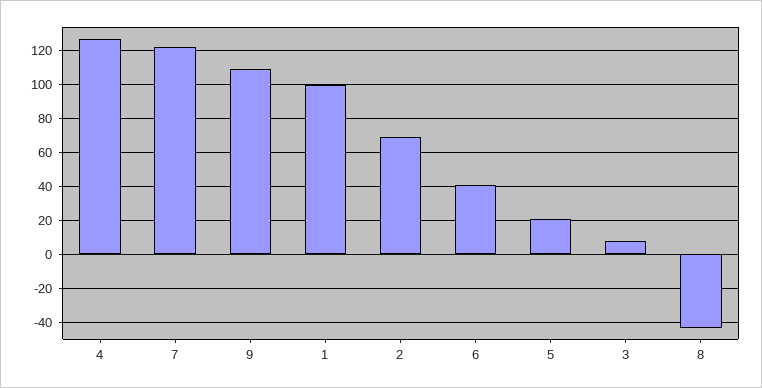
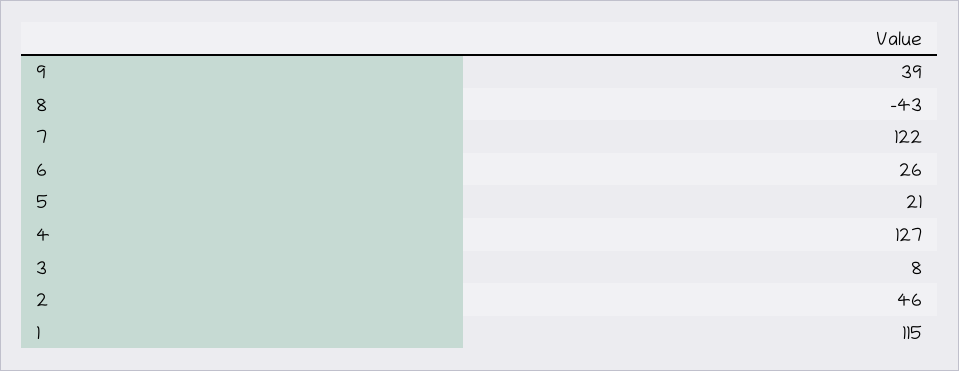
  {
    "4": 127,
    "7": 122,
-   "9": 110,
+   "9": 39,
-   "1": 100,
+   "1": 115,
-   "2": 70,
+   "2": 46,
-   "6": 40,
+   "6": 26,
    "5": 21,
    "3": 8,
    "8": -43
  }

